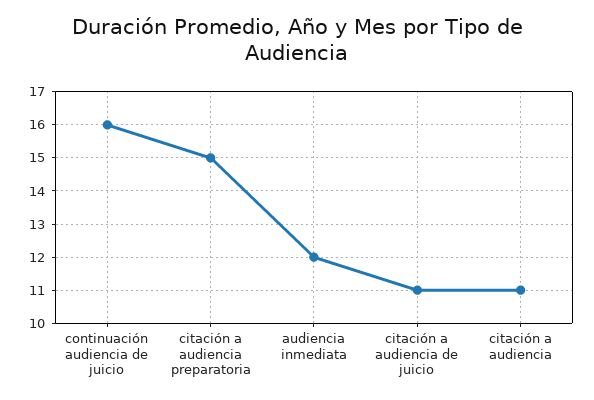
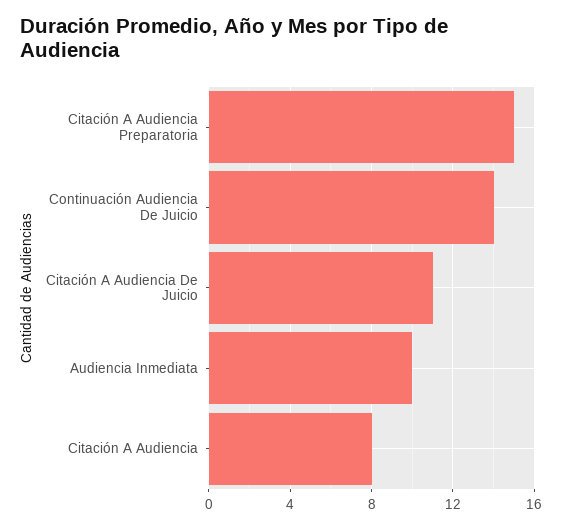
  {
-   "continuación audiencia de juicio": 16,
+   "continuación audiencia de juicio": 14,
    "citación a audiencia preparatoria": 15,
-   "audiencia inmediata": 12,
+   "audiencia inmediata": 10,
    "citación a audiencia de juicio": 11,
-   "citación a audiencia": 11
+   "citación a audiencia": 8
  }

